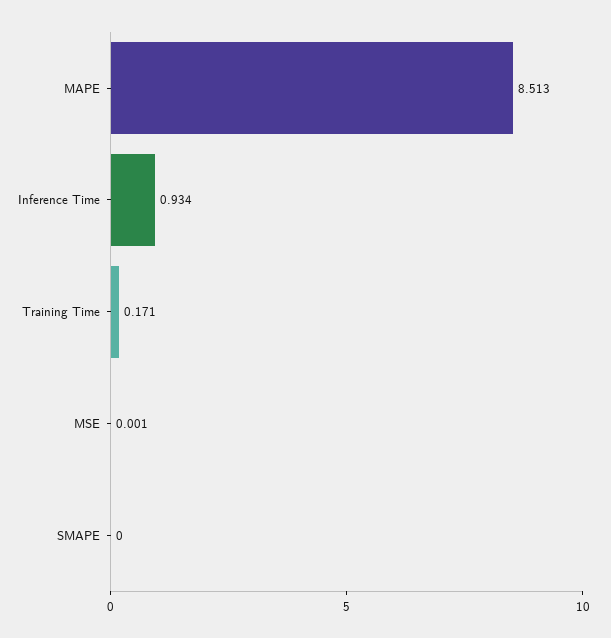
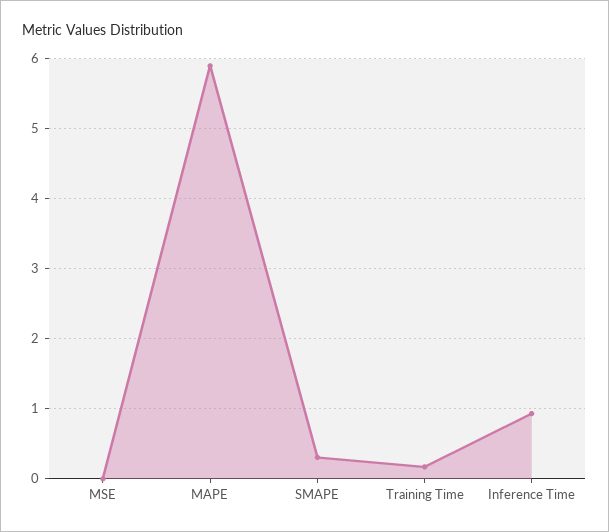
  {
-   "MAPE": 8.513,
+   "MAPE": 5.9,
    "Inference Time": 0.934,
    "Training Time": 0.171,
    "MSE": 0.001,
-   "SMAPE": 0
+   "SMAPE": 0.3
  }

